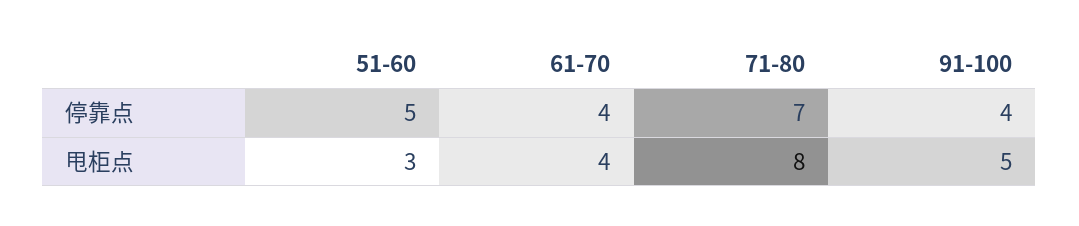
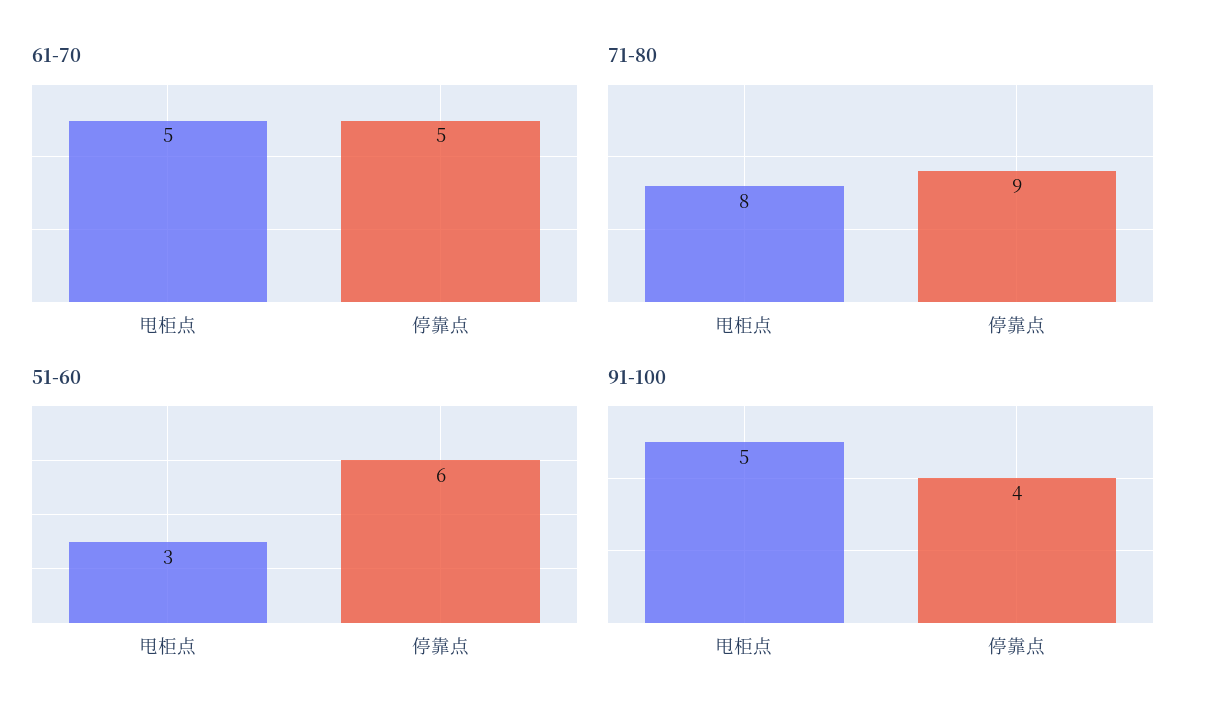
  {
    "51-60": {
-     "停靠点": 5,
+     "停靠点": 6,
      "甩柜点": 3
    },
    "61-70": {
-     "停靠点": 4,
+     "停靠点": 5,
-     "甩柜点": 4
+     "甩柜点": 5
    },
    "71-80": {
-     "停靠点": 7,
+     "停靠点": 9,
      "甩柜点": 8
    },
    "91-100": {
      "停靠点": 4,
      "甩柜点": 5
    }
  }

